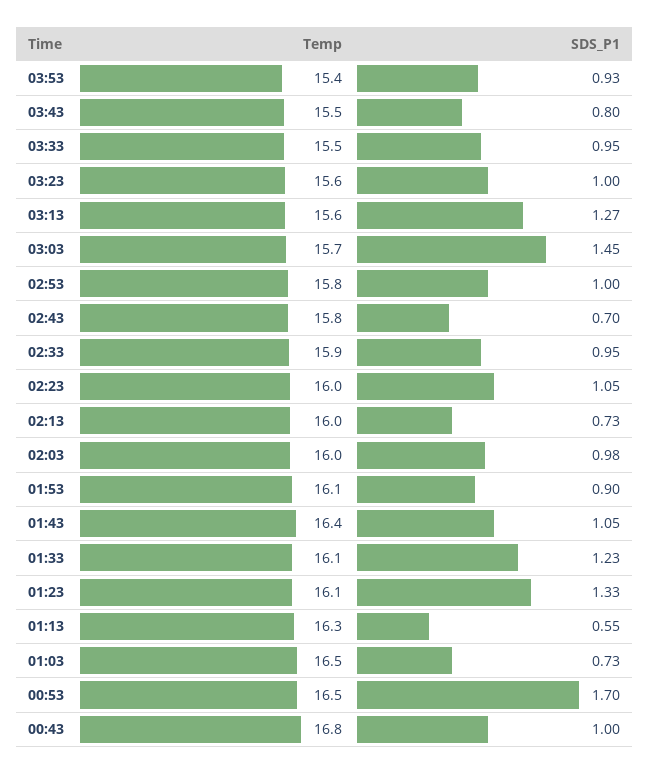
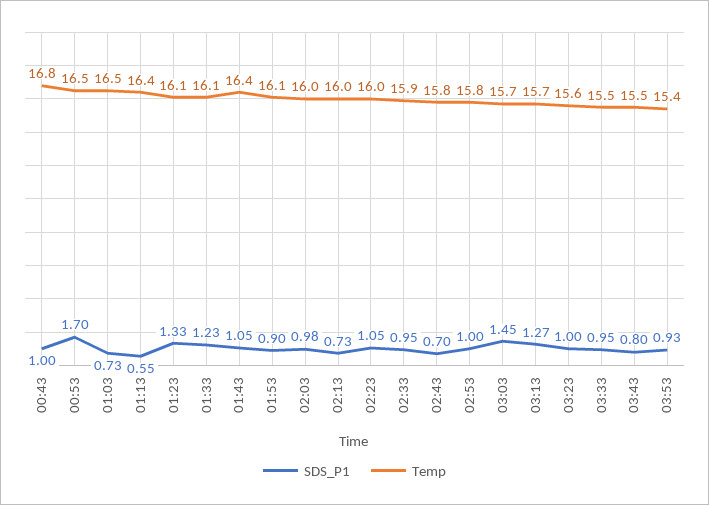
  {
    "Temp": {
      "03:53": 15.4,
      "03:43": 15.5,
      "03:33": 15.5,
      "03:23": 15.6,
-     "03:13": 15.6,
+     "03:13": 15.7,
      "03:03": 15.7,
      "02:53": 15.8,
      "02:43": 15.8,
      "02:33": 15.9,
      "02:23": 16,
      "02:13": 16,
      "02:03": 16,
      "01:53": 16.1,
      "01:43": 16.4,
      "01:33": 16.1,
      "01:23": 16.1,
-     "01:13": 16.3,
+     "01:13": 16.4,
      "01:03": 16.5,
      "00:53": 16.5,
      "00:43": 16.8
    },
    "SDS_P1": {
      "03:53": 0.93,
      "03:43": 0.8,
      "03:33": 0.95,
      "03:23": 1,
      "03:13": 1.27,
      "03:03": 1.45,
      "02:53": 1,
      "02:43": 0.7,
      "02:33": 0.95,
      "02:23": 1.05,
      "02:13": 0.73,
      "02:03": 0.98,
      "01:53": 0.9,
      "01:43": 1.05,
      "01:33": 1.23,
      "01:23": 1.33,
      "01:13": 0.55,
      "01:03": 0.73,
      "00:53": 1.7,
      "00:43": 1
    }
  }

